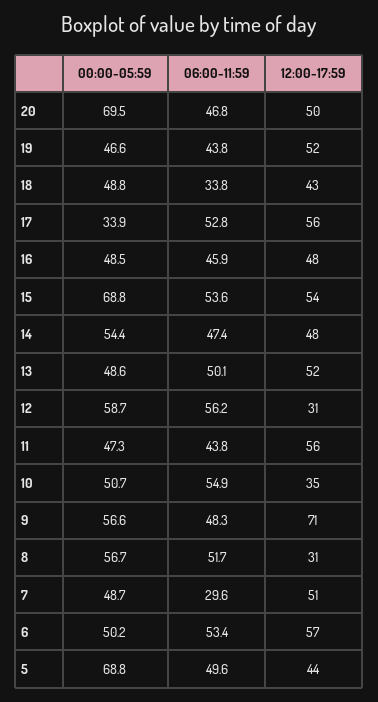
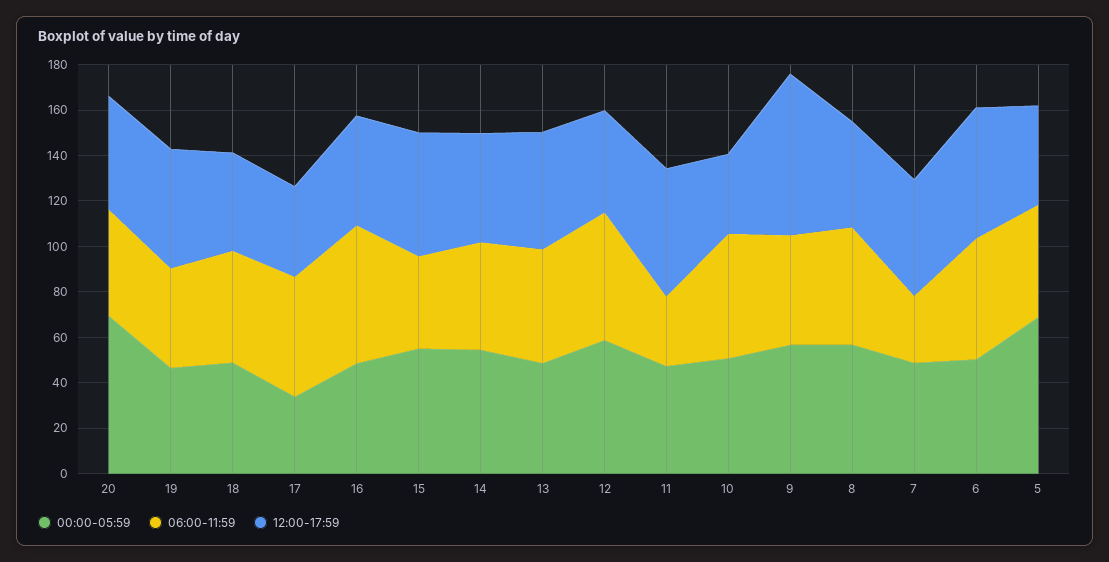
  {
    "00:00-05:59": {
      "20": 69.5,
      "19": 46.6,
      "18": 48.8,
      "17": 33.9,
      "16": 48.5,
-     "15": 68.8,
+     "15": 55,
      "14": 54.4,
      "13": 48.6,
      "12": 58.7,
      "11": 47.3,
      "10": 50.7,
      "9": 56.6,
      "8": 56.7,
      "7": 48.7,
      "6": 50.2,
      "5": 68.8
    },
    "06:00-11:59": {
      "20": 46.8,
      "19": 43.8,
-     "18": 33.8,
+     "18": 50,
      "17": 52.8,
-     "16": 45.9,
+     "16": 60,
-     "15": 53.6,
+     "15": 40,
      "14": 47.4,
      "13": 50.1,
      "12": 56.2,
-     "11": 43.8,
+     "11": 30,
      "10": 54.9,
      "9": 48.3,
      "8": 51.7,
      "7": 29.6,
      "6": 53.4,
      "5": 49.6
    },
    "12:00-17:59": {
      "20": 50,
      "19": 52,
      "18": 43,
-     "17": 56,
+     "17": 40,
      "16": 48,
      "15": 54,
      "14": 48,
      "13": 52,
-     "12": 31,
+     "12": 45,
      "11": 56,
      "10": 35,
      "9": 71,
-     "8": 31,
+     "8": 45,
      "7": 51,
      "6": 57,
      "5": 44
    }
  }

